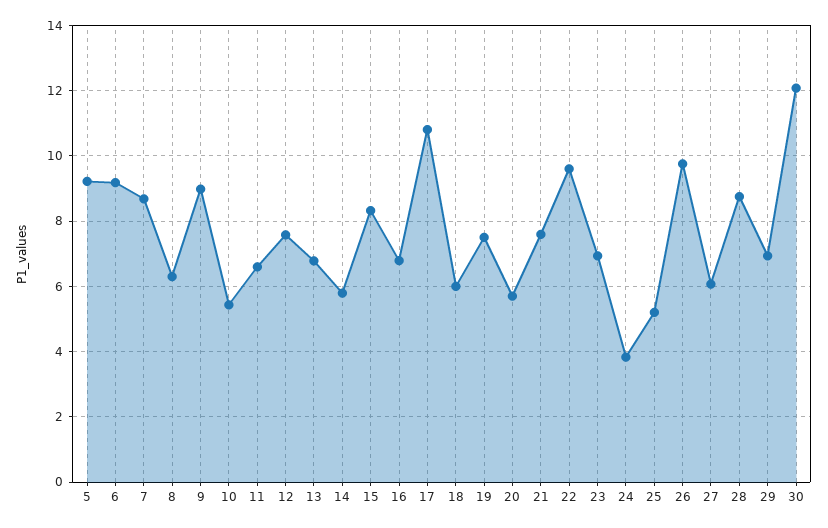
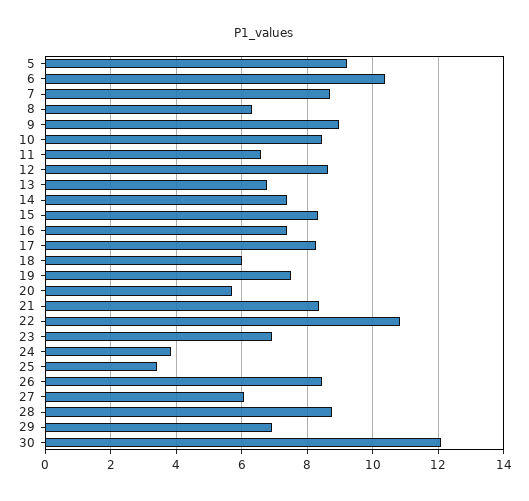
  {
    "5": 9.2,
-   "6": 9.2,
+   "6": 10.4,
    "7": 8.6,
    "8": 6.4,
    "9": 9,
-   "10": 5.4,
+   "10": 8.4,
    "11": 6.6,
-   "12": 7.6,
+   "12": 8.6,
    "13": 6.8,
-   "14": 5.8,
+   "14": 7.4,
    "15": 8.4,
-   "16": 6.8,
+   "16": 7.4,
-   "17": 10.8,
+   "17": 8.2,
    "18": 6,
    "19": 7.6,
    "20": 5.8,
-   "21": 7.6,
+   "21": 8.4,
-   "22": 9.6,
+   "22": 10.8,
    "23": 7,
    "24": 3.8,
-   "25": 5.2,
+   "25": 3.4,
-   "26": 9.8,
+   "26": 8.4,
    "27": 6,
    "28": 8.8,
    "29": 7,
    "30": 12
  }

